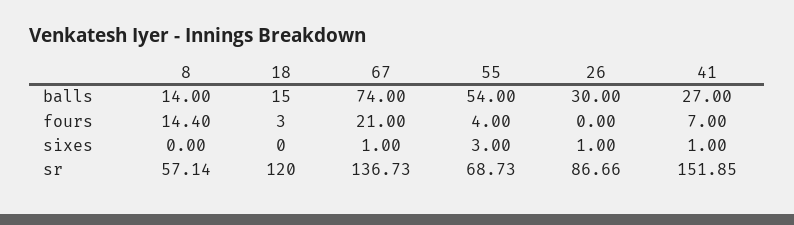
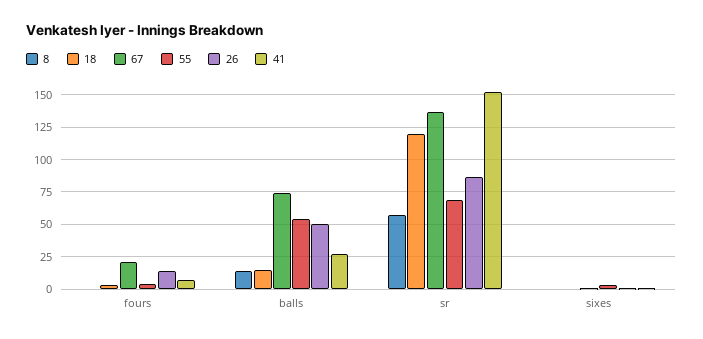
  {
    "8": {
      "balls": 14,
-     "fours": 14.4,
+     "fours": 0,
      "sixes": 0,
      "sr": 57.14
    },
    "18": {
      "balls": 15,
      "fours": 3,
      "sixes": 0,
      "sr": 120
    },
    "67": {
      "balls": 74,
      "fours": 21,
      "sixes": 1,
      "sr": 136.73
    },
    "55": {
      "balls": 54,
      "fours": 4,
      "sixes": 3,
      "sr": 68.73
    },
    "26": {
-     "balls": 30,
+     "balls": 50,
-     "fours": 0,
+     "fours": 15,
      "sixes": 1,
      "sr": 86.66
    },
    "41": {
      "balls": 27,
      "fours": 7,
      "sixes": 1,
      "sr": 151.85
    }
  }

